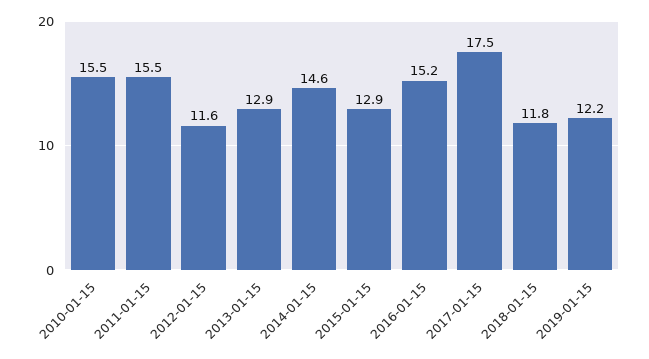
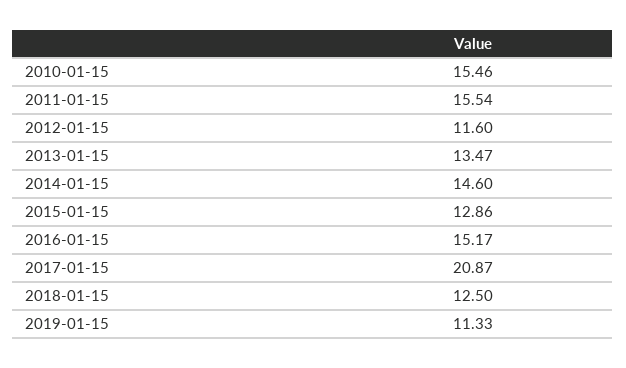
  {
    "2010-01-15": 15.46,
    "2011-01-15": 15.54,
    "2012-01-15": 11.6,
-   "2013-01-15": 12.9,
+   "2013-01-15": 13.47,
    "2014-01-15": 14.6,
    "2015-01-15": 12.86,
    "2016-01-15": 15.17,
-   "2017-01-15": 17.5,
+   "2017-01-15": 20.87,
-   "2018-01-15": 11.8,
+   "2018-01-15": 12.5,
-   "2019-01-15": 12.2
+   "2019-01-15": 11.33
  }

